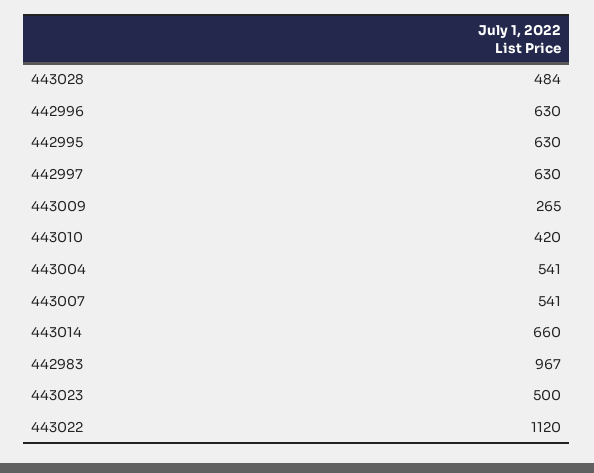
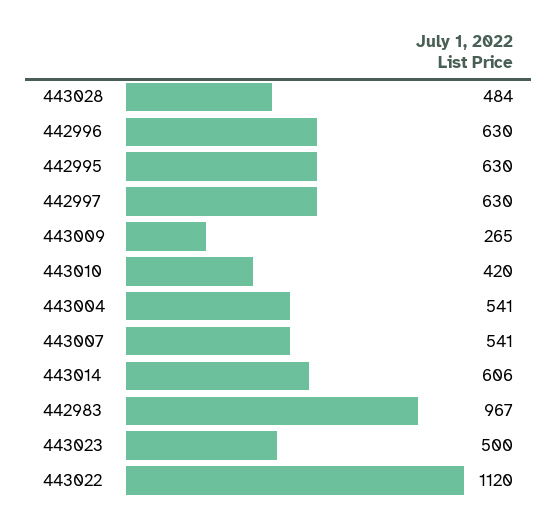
  {
    "443028": 484,
    "442996": 630,
    "442995": 630,
    "442997": 630,
    "443009": 265,
    "443010": 420,
    "443004": 541,
    "443007": 541,
-   "443014": 660,
+   "443014": 606,
    "442983": 967,
    "443023": 500,
    "443022": 1120
  }

